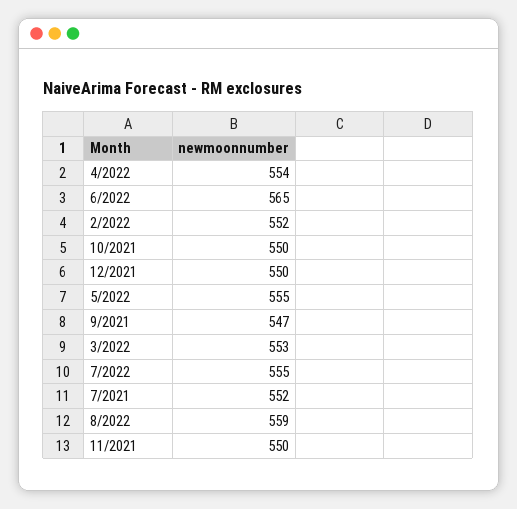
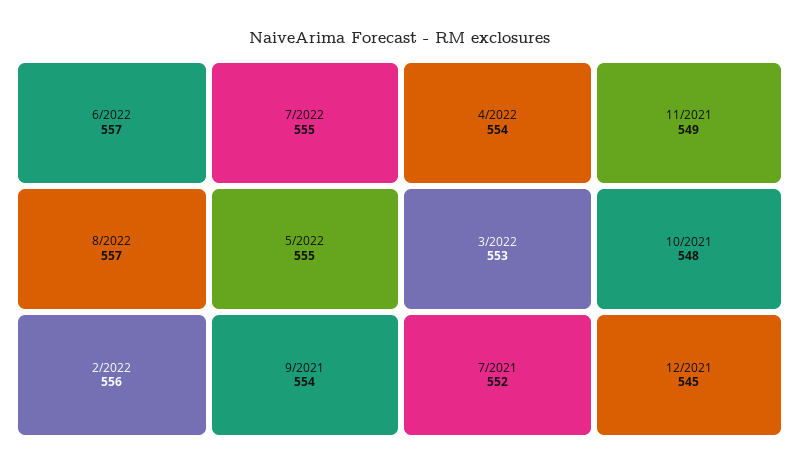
  {
    "4/2022": 554,
-   "6/2022": 565,
+   "6/2022": 557,
-   "2/2022": 552,
+   "2/2022": 556,
-   "10/2021": 550,
+   "10/2021": 548,
-   "12/2021": 550,
+   "12/2021": 545,
    "5/2022": 555,
-   "9/2021": 547,
+   "9/2021": 554,
    "3/2022": 553,
    "7/2022": 555,
    "7/2021": 552,
-   "8/2022": 559,
+   "8/2022": 557,
-   "11/2021": 550
+   "11/2021": 549
  }

